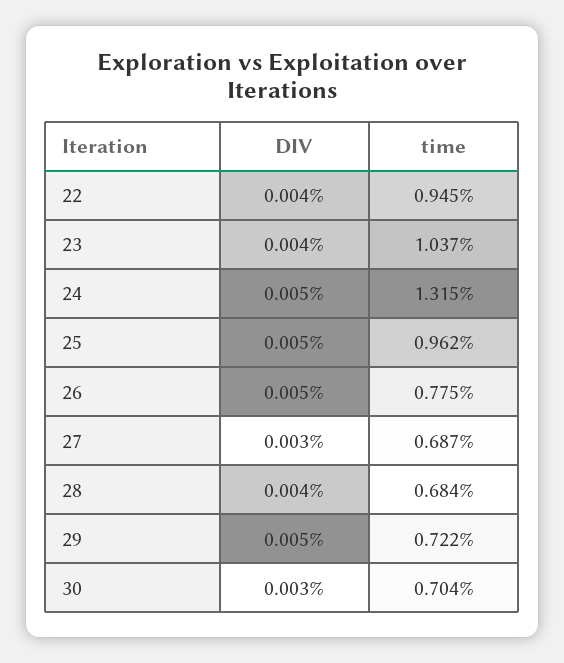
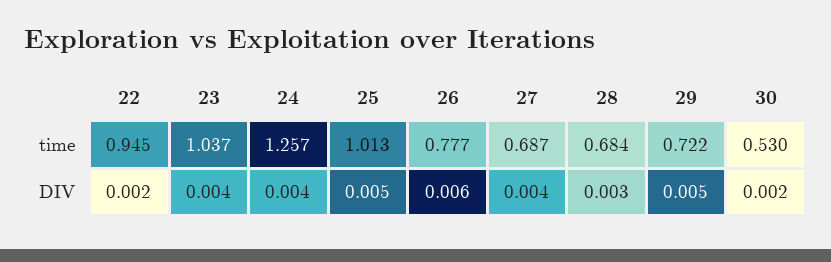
  {
    "DIV": {
-     "22": 0.004,
+     "22": 0.002,
      "23": 0.004,
-     "24": 0.005,
+     "24": 0.004,
      "25": 0.005,
-     "26": 0.005,
+     "26": 0.006,
-     "27": 0.003,
+     "27": 0.004,
-     "28": 0.004,
+     "28": 0.003,
      "29": 0.005,
-     "30": 0.003
+     "30": 0.002
    },
    "time": {
      "22": 0.945,
      "23": 1.037,
-     "24": 1.315,
+     "24": 1.257,
-     "25": 0.962,
+     "25": 1.013,
-     "26": 0.775,
+     "26": 0.777,
      "27": 0.687,
      "28": 0.684,
      "29": 0.722,
-     "30": 0.704
+     "30": 0.53
    }
  }

